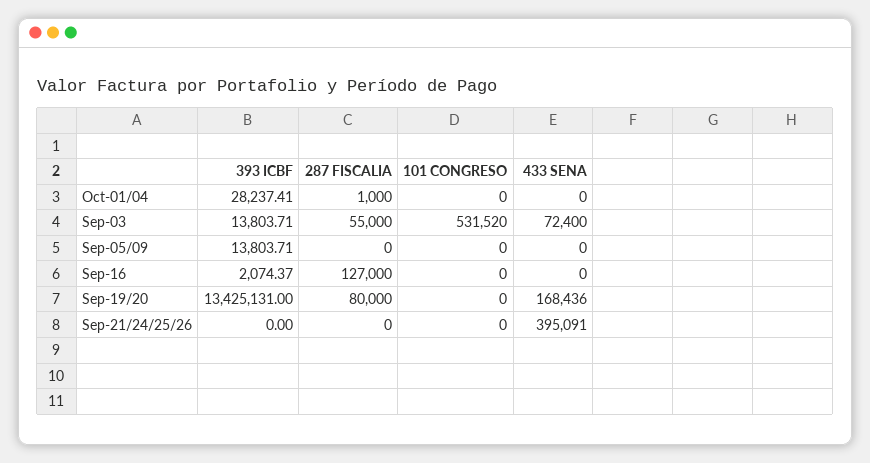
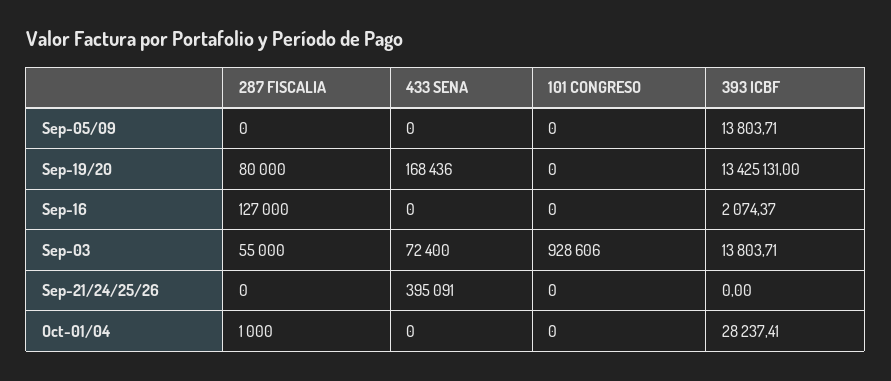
  {
    "393 ICBF": {
      "Oct-01/04": 28237.41,
      "Sep-03": 13803.71,
      "Sep-05/09": 13803.71,
      "Sep-16": 2074.37,
      "Sep-19/20": 13425131,
      "Sep-21/24/25/26": 0
    },
    "287 FISCALIA": {
      "Oct-01/04": 1000,
      "Sep-03": 55000,
      "Sep-05/09": 0,
      "Sep-16": 127000,
      "Sep-19/20": 80000,
      "Sep-21/24/25/26": 0
    },
    "101 CONGRESO": {
      "Oct-01/04": 0,
-     "Sep-03": 531520,
+     "Sep-03": 928606,
      "Sep-05/09": 0,
      "Sep-16": 0,
      "Sep-19/20": 0,
      "Sep-21/24/25/26": 0
    },
    "433 SENA": {
      "Oct-01/04": 0,
      "Sep-03": 72400,
      "Sep-05/09": 0,
      "Sep-16": 0,
      "Sep-19/20": 168436,
      "Sep-21/24/25/26": 395091
    }
  }

